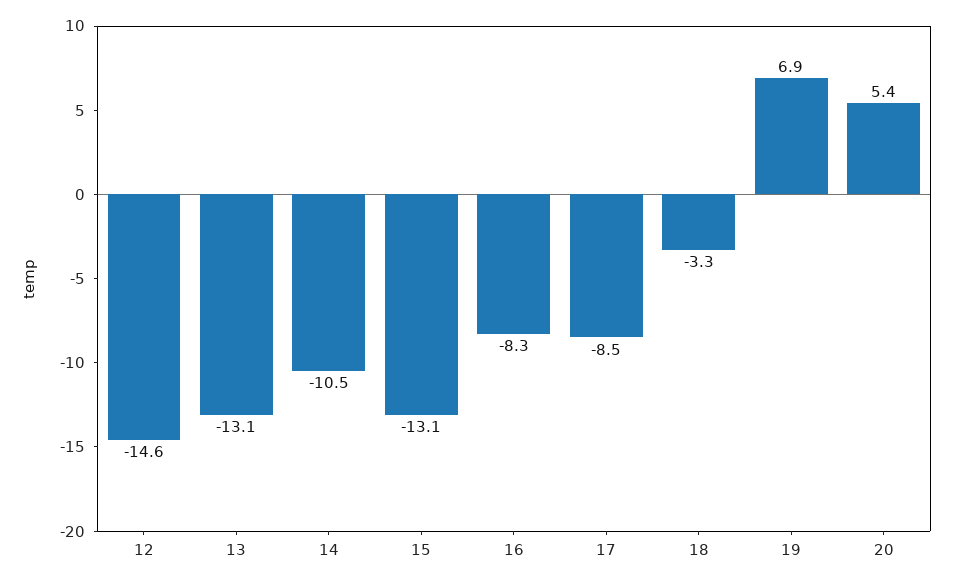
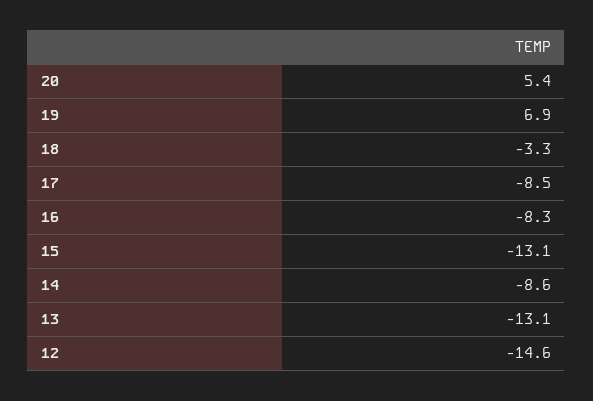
  {
    "12": -14.6,
    "13": -13.1,
-   "14": -10.5,
+   "14": -8.6,
    "15": -13.1,
    "16": -8.3,
    "17": -8.5,
    "18": -3.3,
    "19": 6.9,
    "20": 5.4
  }

